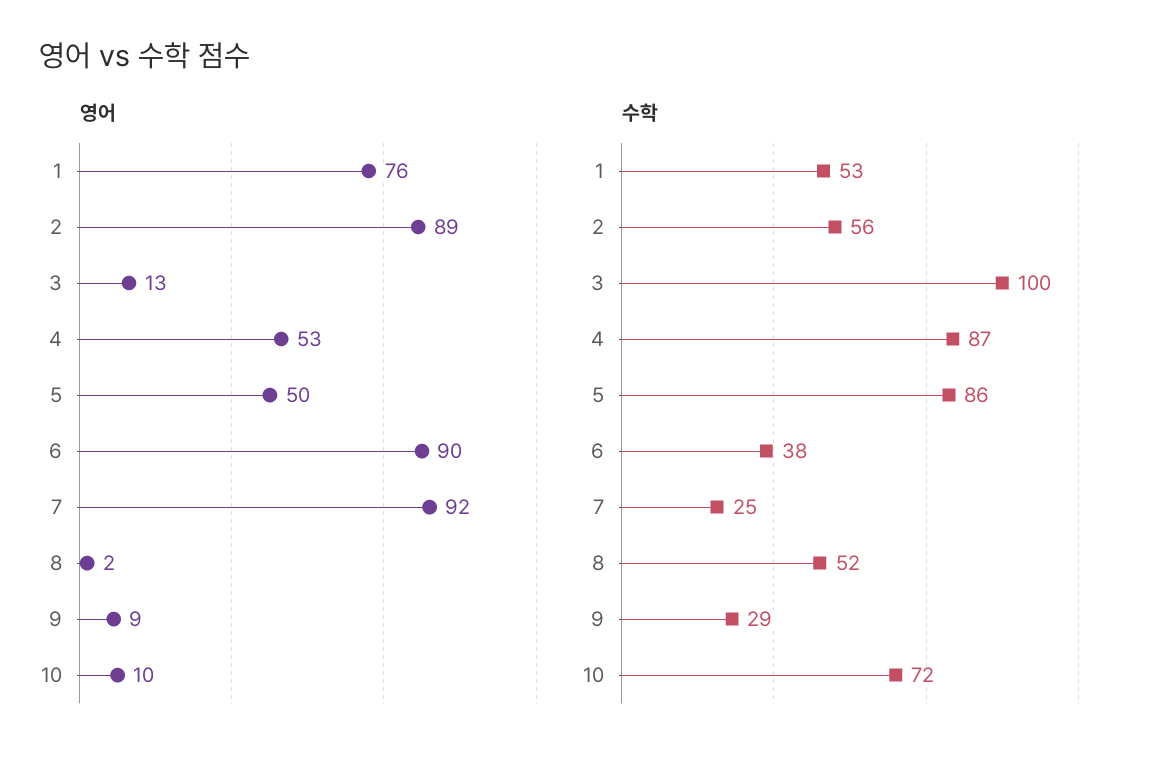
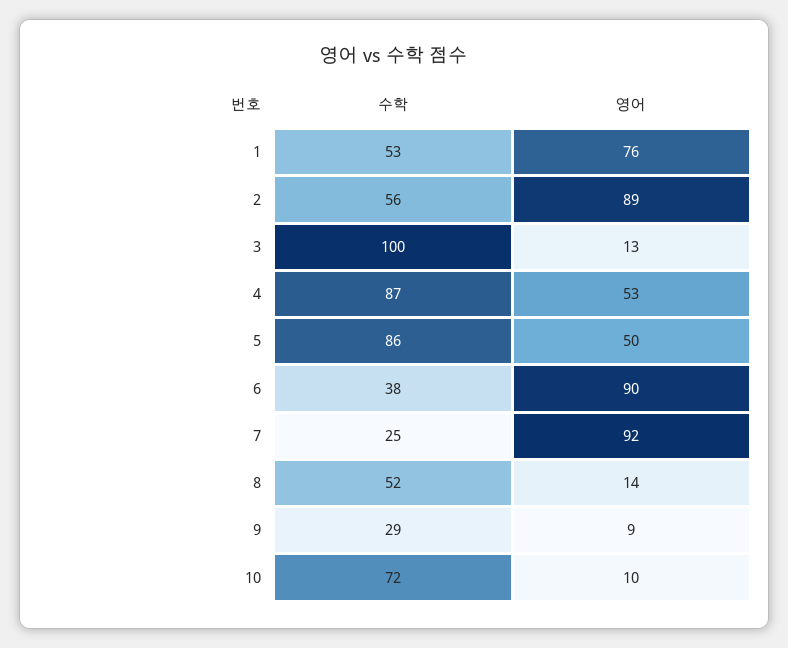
  {
    "영어": {
      "1": 76,
      "2": 89,
      "3": 13,
      "4": 53,
      "5": 50,
      "6": 90,
      "7": 92,
-     "8": 2,
+     "8": 14,
      "9": 9,
      "10": 10
    },
    "수학": {
      "1": 53,
      "2": 56,
      "3": 100,
      "4": 87,
      "5": 86,
      "6": 38,
      "7": 25,
      "8": 52,
      "9": 29,
      "10": 72
    }
  }

